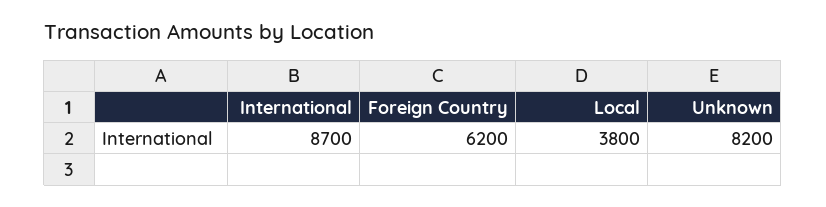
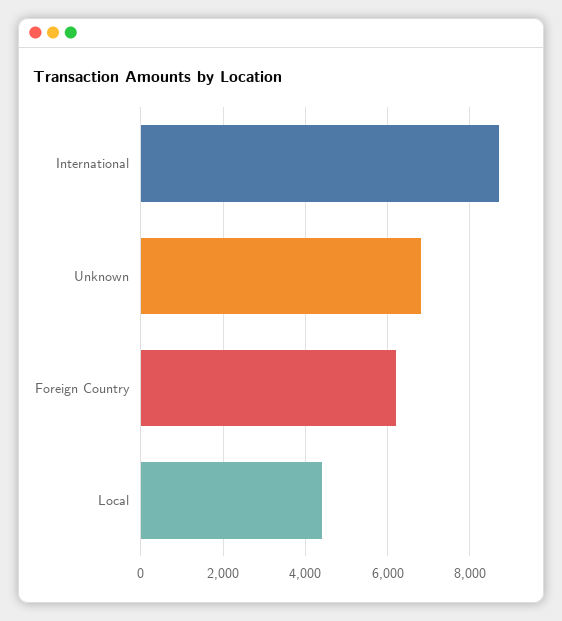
  {
    "International": 8700,
    "Foreign Country": 6200,
-   "Local": 3800,
+   "Local": 4400,
-   "Unknown": 8200
+   "Unknown": 6800
  }

